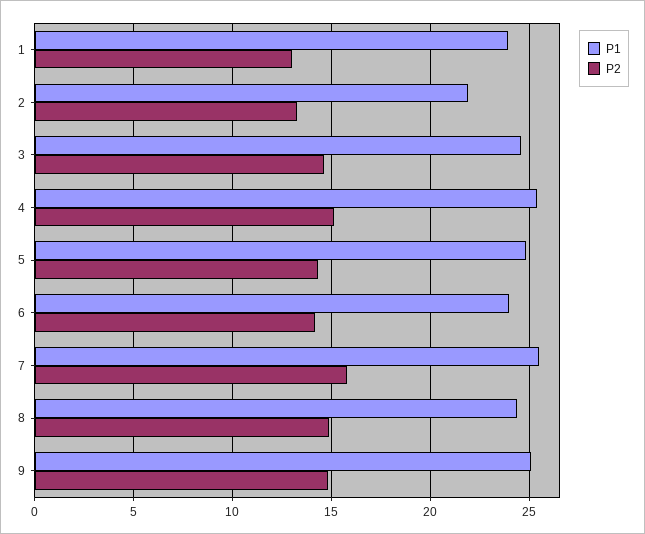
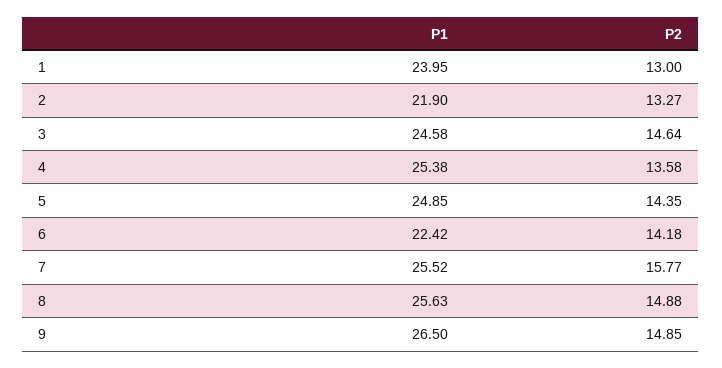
  {
    "P1": {
      "1": 23.95,
      "2": 21.9,
      "3": 24.58,
      "4": 25.38,
      "5": 24.85,
-     "6": 24,
+     "6": 22.42,
      "7": 25.52,
-     "8": 24.5,
+     "8": 25.63,
-     "9": 25
+     "9": 26.5
    },
    "P2": {
      "1": 13,
      "2": 13.27,
      "3": 14.64,
-     "4": 15,
+     "4": 13.58,
      "5": 14.35,
      "6": 14.18,
      "7": 15.77,
      "8": 14.88,
      "9": 14.85
    }
  }

